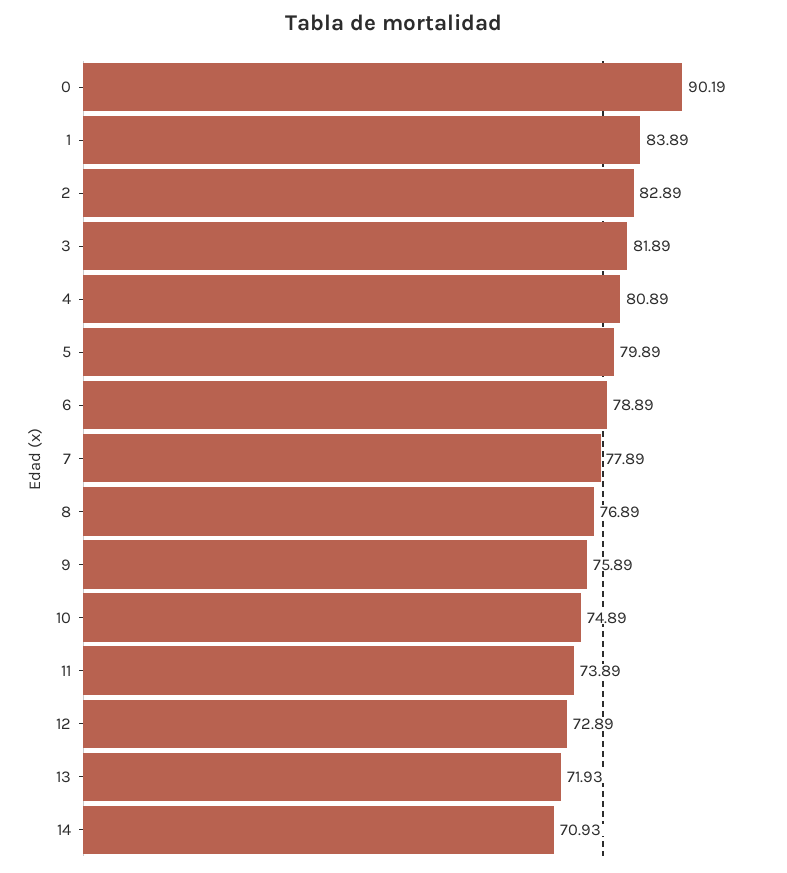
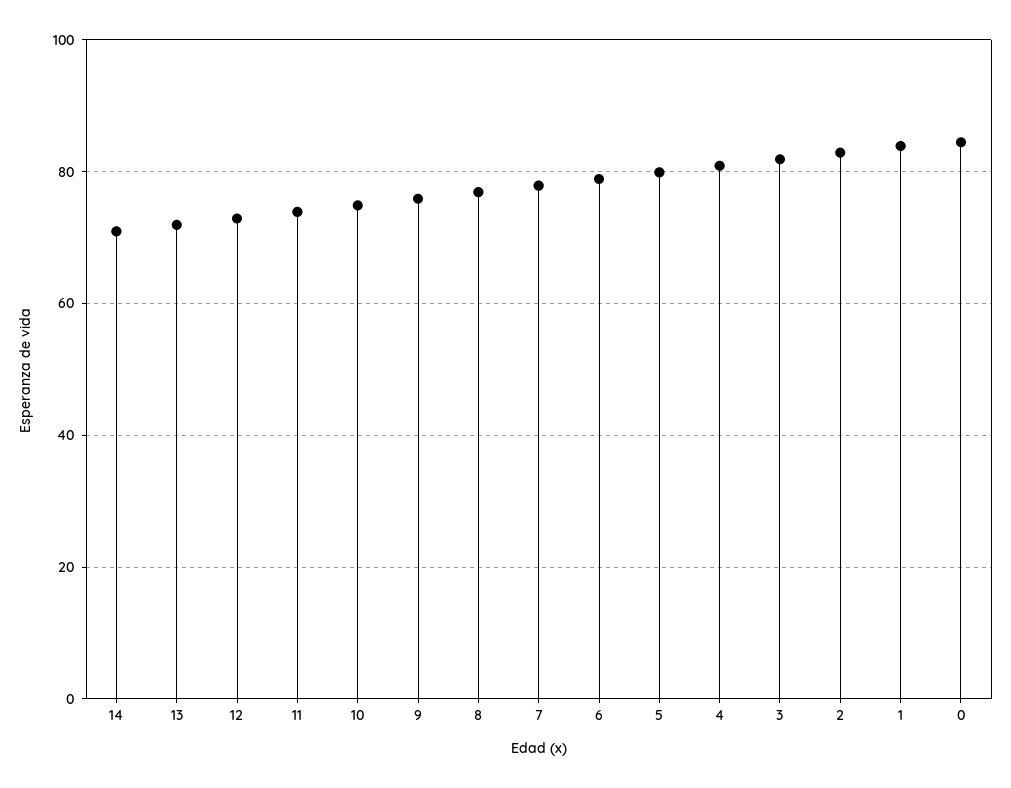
  {
-   "0": 90.19,
+   "0": 84,
    "1": 83.89,
    "2": 82.89,
    "3": 81.89,
    "4": 80.89,
    "5": 79.89,
    "6": 78.89,
    "7": 77.89,
    "8": 76.89,
    "9": 75.89,
    "10": 74.89,
    "11": 73.89,
    "12": 72.89,
    "13": 71.93,
    "14": 70.93
  }

